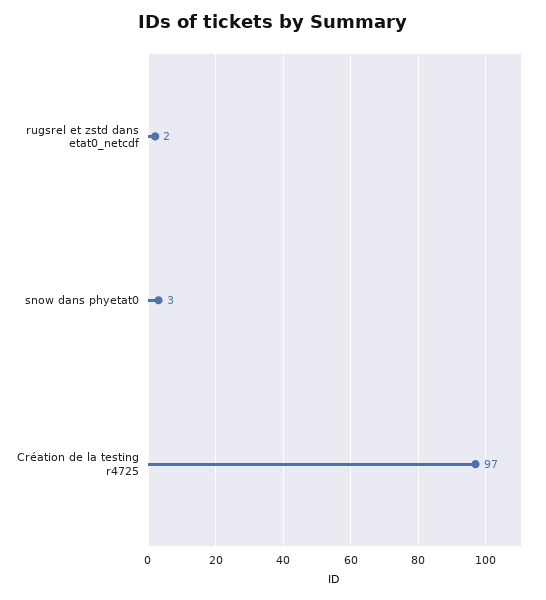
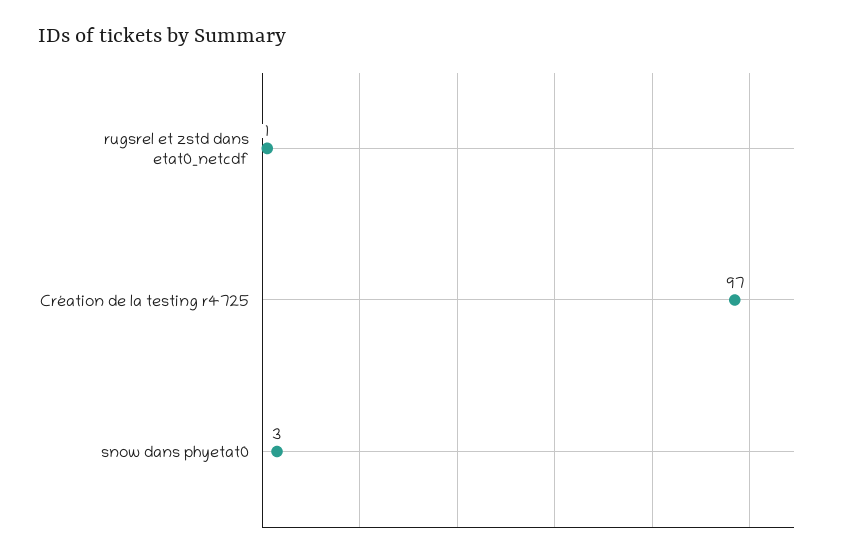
  {
-   "rugsrel et zstd dans etat0_netcdf": 2,
+   "rugsrel et zstd dans etat0_netcdf": 1,
    "snow dans phyetat0": 3,
    "Création de la testing r4725": 97
  }

